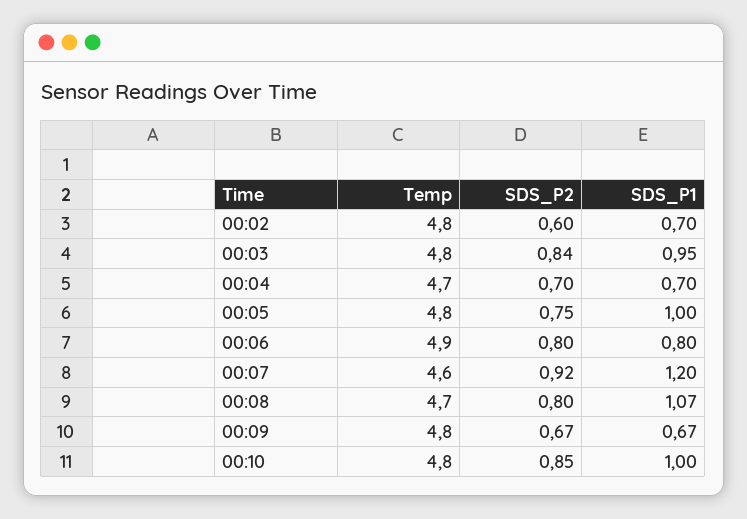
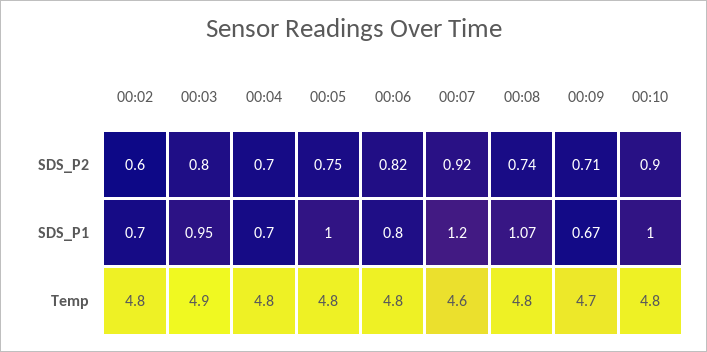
  {
    "Temp": {
      "00:02": 4.8,
-     "00:03": 4.8,
+     "00:03": 4.9,
-     "00:04": 4.7,
+     "00:04": 4.8,
      "00:05": 4.8,
-     "00:06": 4.9,
+     "00:06": 4.8,
      "00:07": 4.6,
-     "00:08": 4.7,
+     "00:08": 4.8,
-     "00:09": 4.8,
+     "00:09": 4.7,
      "00:10": 4.8
    },
    "SDS_P2": {
      "00:02": 0.6,
-     "00:03": 0.84,
+     "00:03": 0.8,
      "00:04": 0.7,
      "00:05": 0.75,
-     "00:06": 0.8,
+     "00:06": 0.82,
      "00:07": 0.92,
-     "00:08": 0.8,
+     "00:08": 0.74,
-     "00:09": 0.67,
+     "00:09": 0.71,
-     "00:10": 0.85
+     "00:10": 0.9
    },
    "SDS_P1": {
      "00:02": 0.7,
      "00:03": 0.95,
      "00:04": 0.7,
      "00:05": 1,
      "00:06": 0.8,
      "00:07": 1.2,
      "00:08": 1.07,
      "00:09": 0.67,
      "00:10": 1
    }
  }

